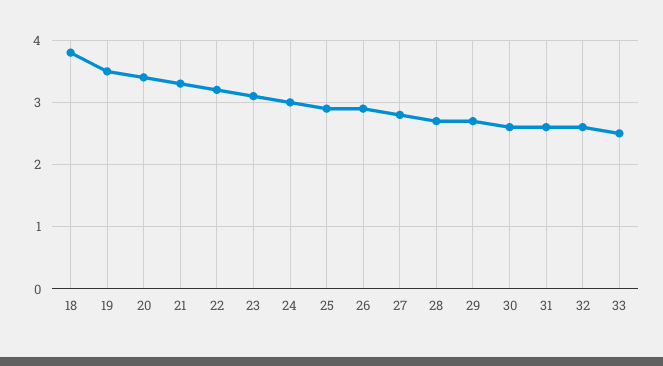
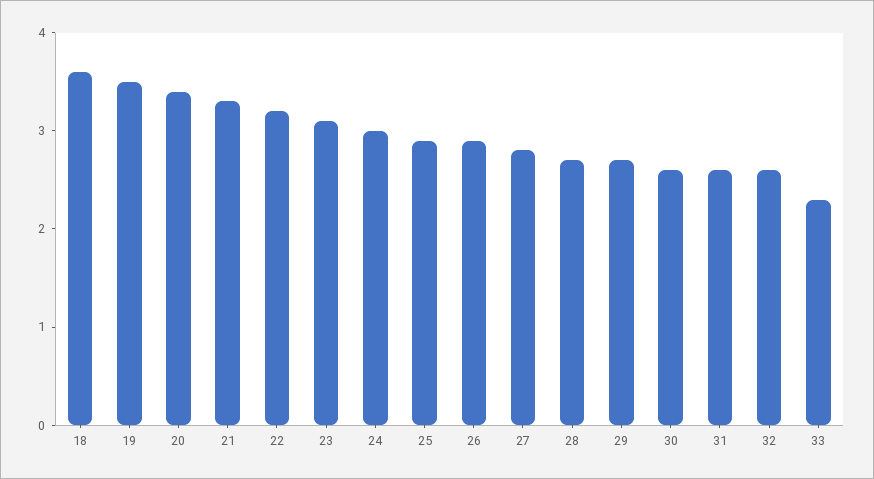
  {
-   "18": 3.8,
+   "18": 3.6,
    "19": 3.5,
    "20": 3.4,
    "21": 3.3,
    "22": 3.2,
    "23": 3.1,
    "24": 3,
    "25": 2.9,
    "26": 2.9,
    "27": 2.8,
    "28": 2.7,
    "29": 2.7,
    "30": 2.6,
    "31": 2.6,
    "32": 2.6,
-   "33": 2.5
+   "33": 2.3
  }

